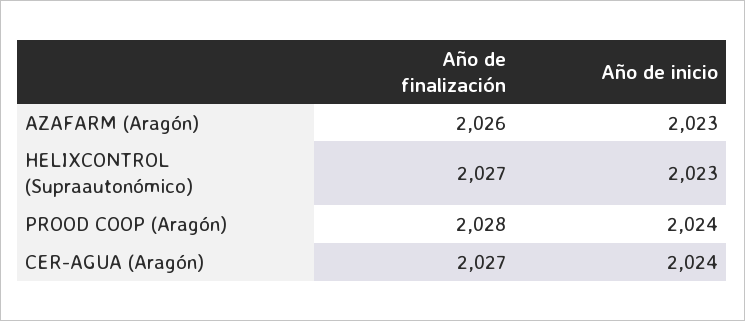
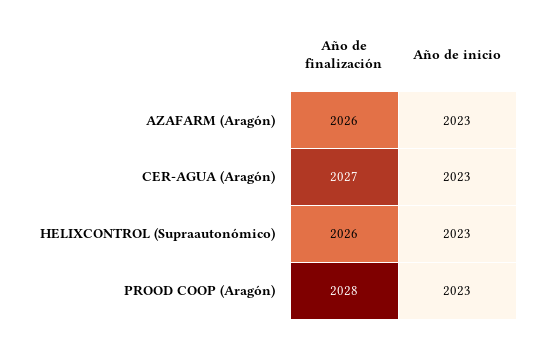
  {
    "Año de finalización": {
      "AZAFARM (Aragón)": 2026,
-     "HELIXCONTROL (Supraautonómico)": 2027,
+     "HELIXCONTROL (Supraautonómico)": 2026,
      "PROOD COOP (Aragón)": 2028,
      "CER-AGUA (Aragón)": 2027
    },
    "Año de inicio": {
      "AZAFARM (Aragón)": 2023,
      "HELIXCONTROL (Supraautonómico)": 2023,
-     "PROOD COOP (Aragón)": 2024,
+     "PROOD COOP (Aragón)": 2023,
-     "CER-AGUA (Aragón)": 2024
+     "CER-AGUA (Aragón)": 2023
    }
  }

